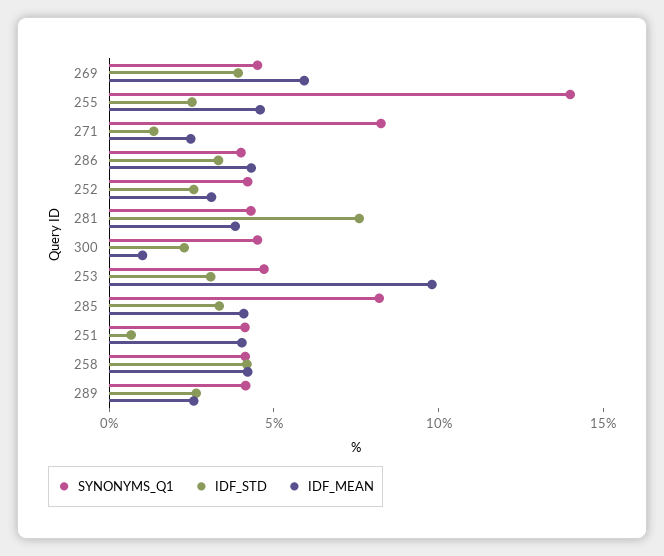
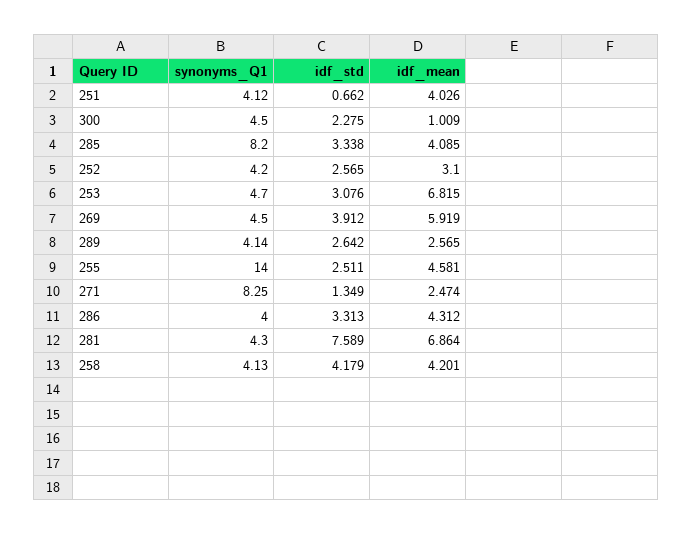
  {
    "SYNONYMS_Q1": {
      "269": 4.5,
      "255": 14,
      "271": 8.25,
      "286": 4,
      "252": 4.2,
      "281": 4.3,
      "300": 4.5,
      "253": 4.7,
      "285": 8.2,
      "251": 4.12,
      "258": 4.13,
      "289": 4.14
    },
    "IDF_STD": {
      "269": 3.912,
      "255": 2.511,
      "271": 1.349,
      "286": 3.313,
      "252": 2.565,
      "281": 7.589,
      "300": 2.275,
      "253": 3.076,
      "285": 3.338,
      "251": 0.662,
      "258": 4.179,
      "289": 2.642
    },
    "IDF_MEAN": {
      "269": 5.919,
      "255": 4.581,
      "271": 2.474,
      "286": 4.312,
      "252": 3.1,
-     "281": 4,
+     "281": 6.864,
      "300": 1.009,
-     "253": 10,
+     "253": 6.815,
      "285": 4.085,
      "251": 4.026,
      "258": 4.201,
      "289": 2.565
    }
  }

